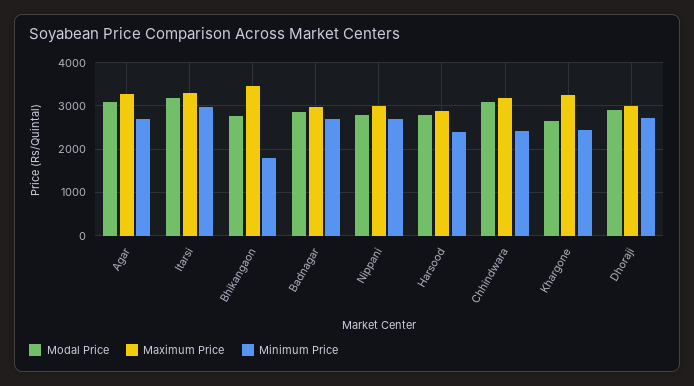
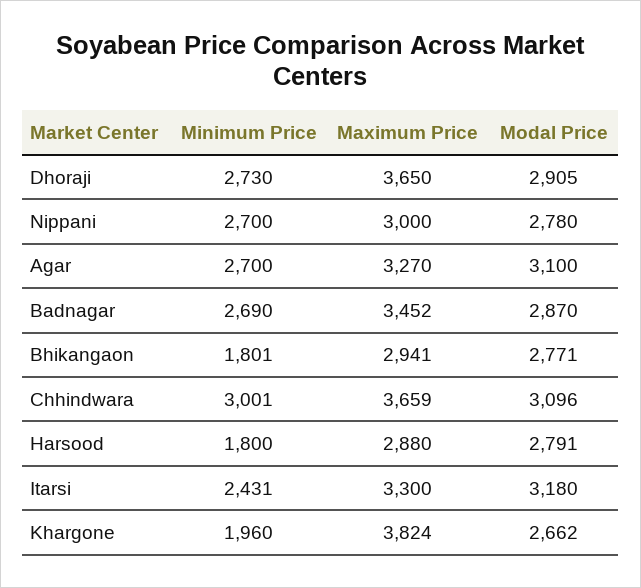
  {
    "Modal Price": {
      "Agar": 3100,
      "Itarsi": 3180,
      "Bhikangaon": 2771,
      "Badnagar": 2870,
      "Nippani": 2780,
      "Harsood": 2791,
      "Chhindwara": 3096,
      "Khargone": 2662,
      "Dhoraji": 2905
    },
    "Maximum Price": {
      "Agar": 3270,
      "Itarsi": 3300,
-     "Bhikangaon": 3400,
+     "Bhikangaon": 2941,
-     "Badnagar": 3000,
+     "Badnagar": 3452,
      "Nippani": 3000,
      "Harsood": 2880,
-     "Chhindwara": 3200,
+     "Chhindwara": 3659,
-     "Khargone": 3200,
+     "Khargone": 3824,
-     "Dhoraji": 3000
+     "Dhoraji": 3650
    },
    "Minimum Price": {
      "Agar": 2700,
-     "Itarsi": 3000,
+     "Itarsi": 2431,
      "Bhikangaon": 1801,
      "Badnagar": 2690,
      "Nippani": 2700,
-     "Harsood": 2400,
+     "Harsood": 1800,
-     "Chhindwara": 2400,
+     "Chhindwara": 3001,
-     "Khargone": 2400,
+     "Khargone": 1960,
      "Dhoraji": 2730
    }
  }

